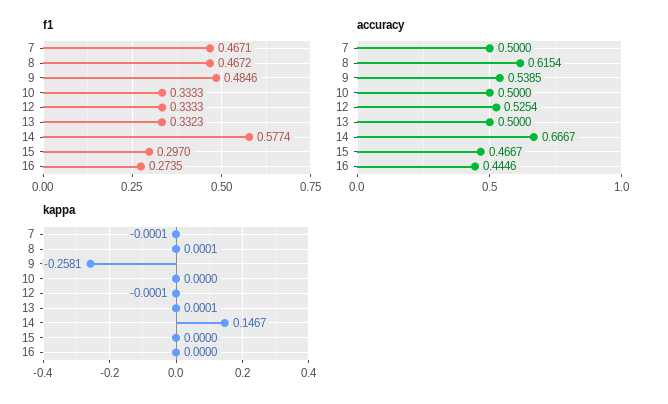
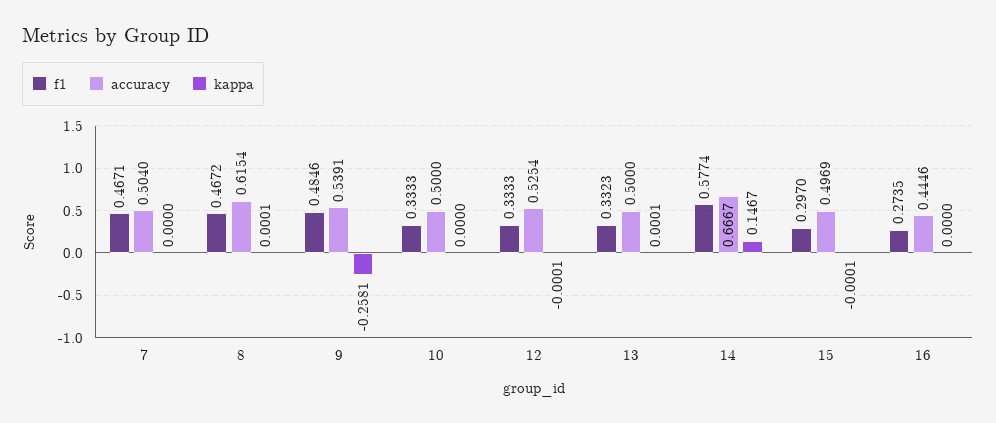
  {
    "f1": {
      "7": 0.4671,
      "8": 0.4672,
      "9": 0.4846,
      "10": 0.3333,
      "12": 0.3333,
      "13": 0.3323,
      "14": 0.5774,
      "15": 0.297,
      "16": 0.2735
    },
    "accuracy": {
-     "7": 0.5,
+     "7": 0.504,
      "8": 0.6154,
-     "9": 0.5385,
+     "9": 0.5391,
      "10": 0.5,
      "12": 0.5254,
      "13": 0.5,
      "14": 0.6667,
-     "15": 0.4667,
+     "15": 0.4969,
      "16": 0.4446
    },
    "kappa": {
-     "7": -0.0001,
+     "7": 0,
      "8": 0.0001,
      "9": -0.2581,
      "10": 0,
      "12": -0.0001,
      "13": 0.0001,
      "14": 0.1467,
-     "15": 0,
+     "15": -0.0001,
      "16": 0
    }
  }

